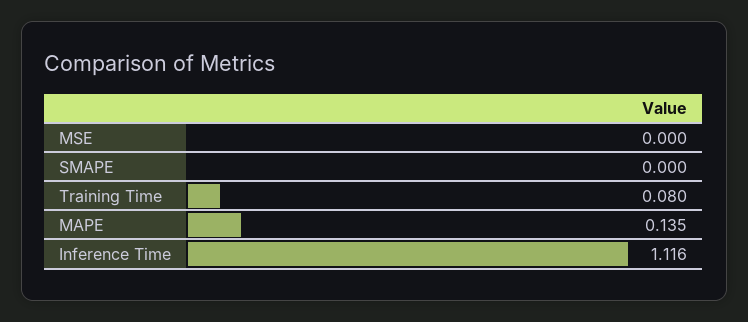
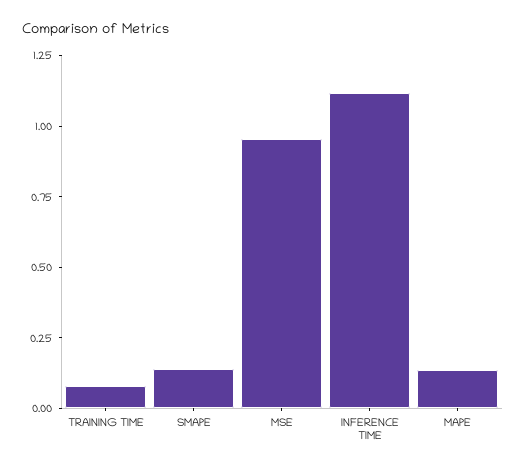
  {
-   "MSE": 0,
+   "MSE": 0.95,
-   "SMAPE": 0,
+   "SMAPE": 0.15,
    "Training Time": 0.08,
    "MAPE": 0.135,
    "Inference Time": 1.116
  }

